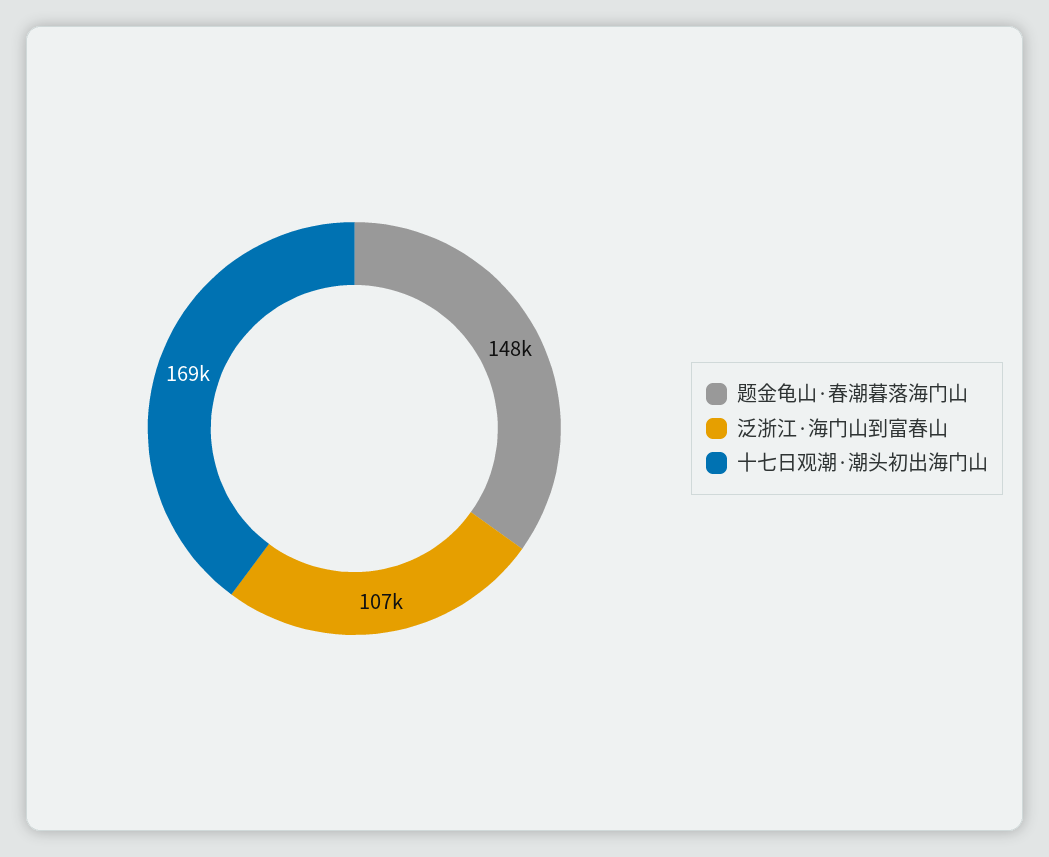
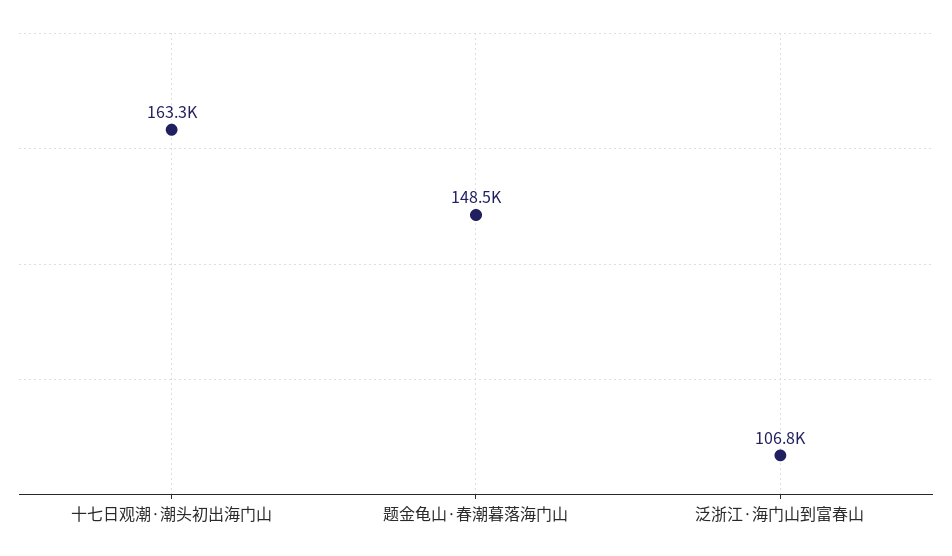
  {
    "题金龟山·春潮暮落海门山": 148500,
    "泛浙江·海门山到富春山": 106800,
-   "十七日观潮·潮头初出海门山": 169000
+   "十七日观潮·潮头初出海门山": 163300
  }

